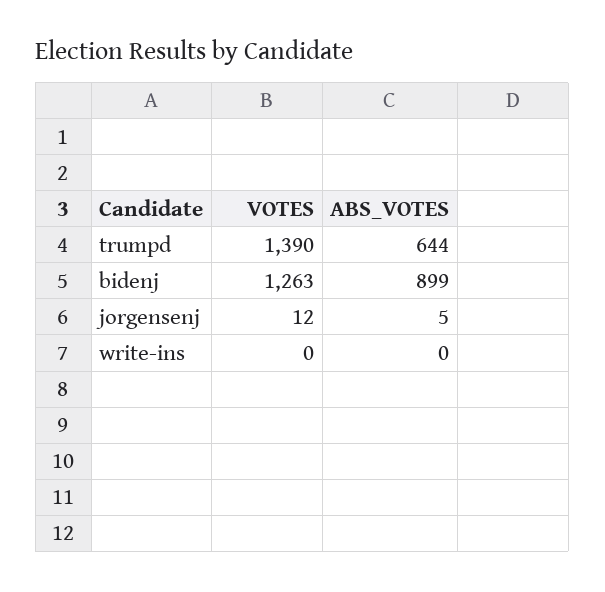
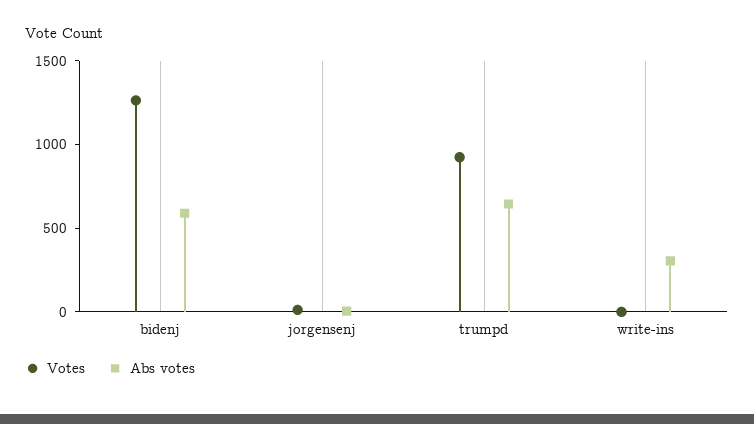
  {
    "VOTES": {
-     "trumpd": 1390,
+     "trumpd": 900,
      "bidenj": 1263,
      "jorgensenj": 12,
      "write-ins": 0
    },
    "ABS_VOTES": {
      "trumpd": 644,
-     "bidenj": 899,
+     "bidenj": 600,
      "jorgensenj": 5,
-     "write-ins": 0
+     "write-ins": 300
    }
  }

